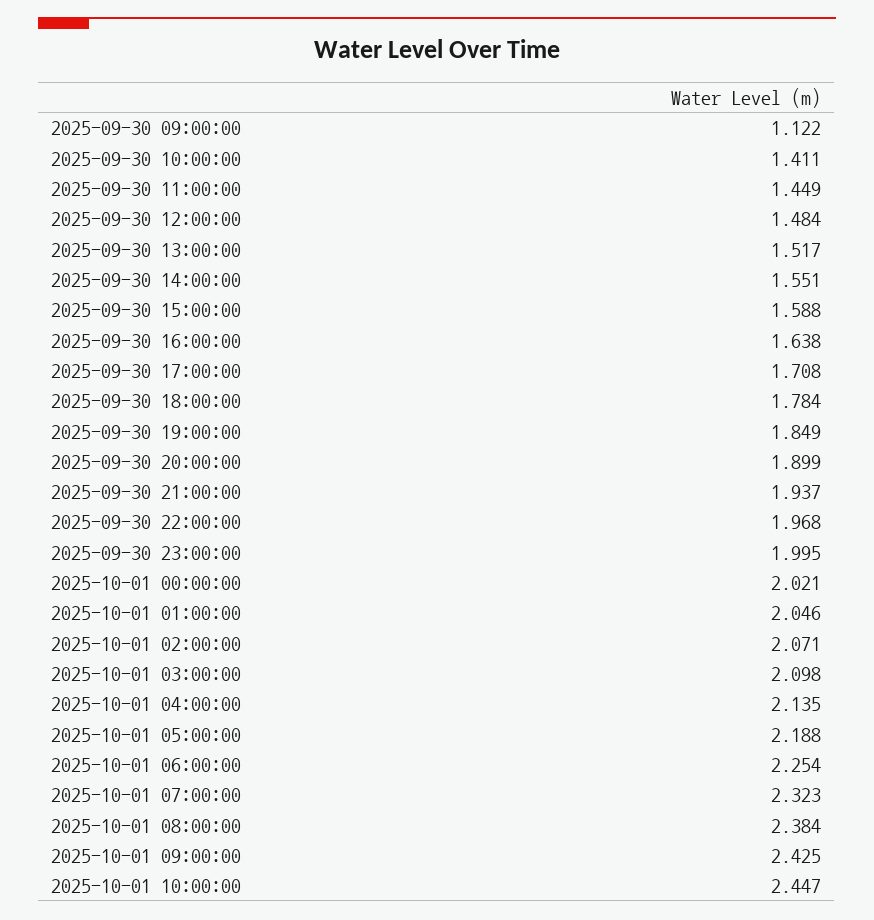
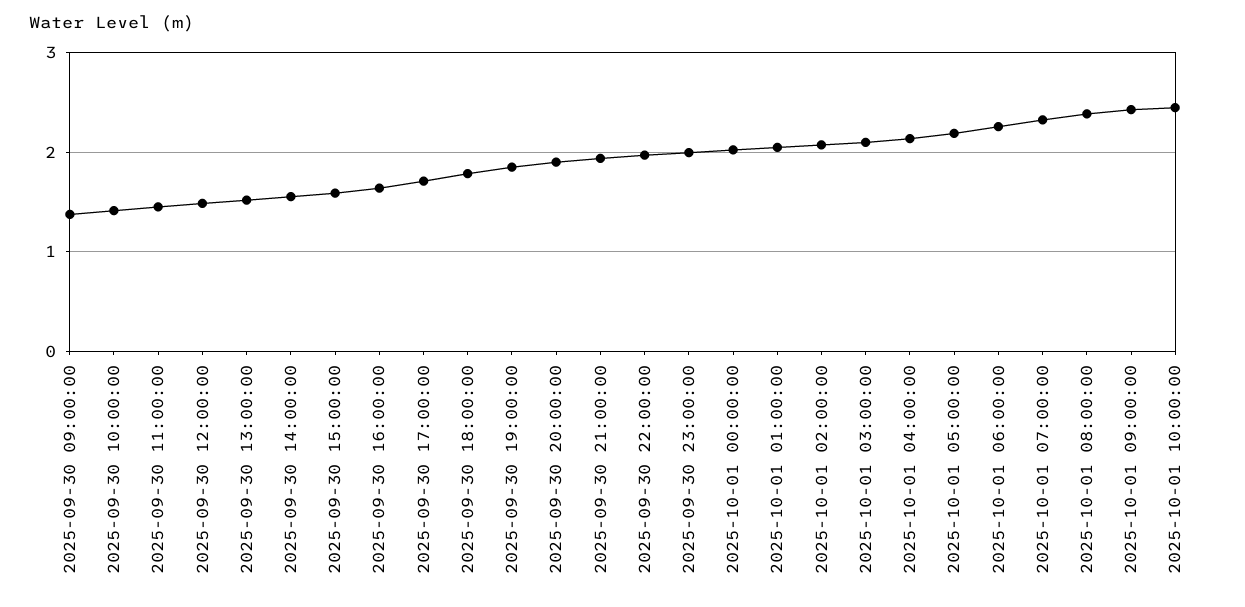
  {
-   "2025-09-30 09:00:00": 1.122,
+   "2025-09-30 09:00:00": 1.4,
    "2025-09-30 10:00:00": 1.411,
    "2025-09-30 11:00:00": 1.449,
    "2025-09-30 12:00:00": 1.484,
    "2025-09-30 13:00:00": 1.517,
    "2025-09-30 14:00:00": 1.551,
    "2025-09-30 15:00:00": 1.588,
    "2025-09-30 16:00:00": 1.638,
    "2025-09-30 17:00:00": 1.708,
    "2025-09-30 18:00:00": 1.784,
    "2025-09-30 19:00:00": 1.849,
    "2025-09-30 20:00:00": 1.899,
    "2025-09-30 21:00:00": 1.937,
    "2025-09-30 22:00:00": 1.968,
    "2025-09-30 23:00:00": 1.995,
    "2025-10-01 00:00:00": 2.021,
    "2025-10-01 01:00:00": 2.046,
    "2025-10-01 02:00:00": 2.071,
    "2025-10-01 03:00:00": 2.098,
    "2025-10-01 04:00:00": 2.135,
    "2025-10-01 05:00:00": 2.188,
    "2025-10-01 06:00:00": 2.254,
    "2025-10-01 07:00:00": 2.323,
    "2025-10-01 08:00:00": 2.384,
    "2025-10-01 09:00:00": 2.425,
    "2025-10-01 10:00:00": 2.447
  }

